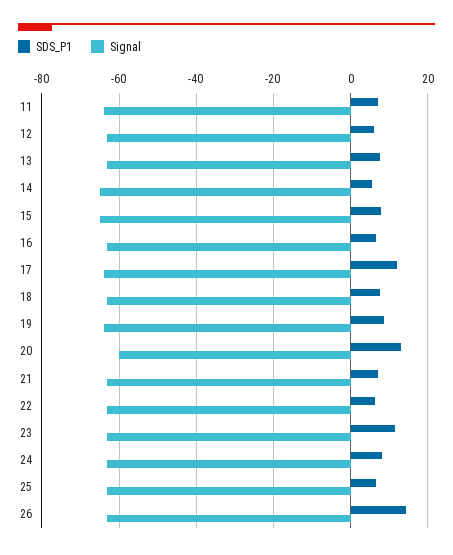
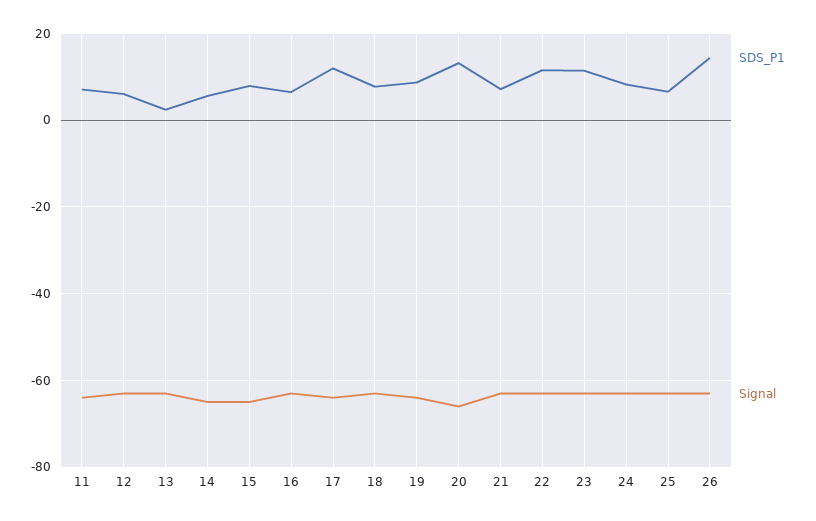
  {
    "SDS_P1": {
      "11": 8,
      "12": 6,
-     "13": 8,
+     "13": 2,
      "14": 6,
      "15": 8,
      "16": 6,
      "17": 12,
      "18": 8,
      "19": 8,
      "20": 14,
      "21": 8,
-     "22": 6,
+     "22": 12,
      "23": 12,
      "24": 8,
      "25": 6,
      "26": 14
    },
    "Signal": {
      "11": -64,
      "12": -64,
      "13": -64,
      "14": -66,
      "15": -66,
      "16": -64,
      "17": -64,
      "18": -64,
      "19": -64,
-     "20": -60,
+     "20": -66,
      "21": -64,
      "22": -64,
      "23": -64,
      "24": -64,
      "25": -64,
      "26": -64
    }
  }

